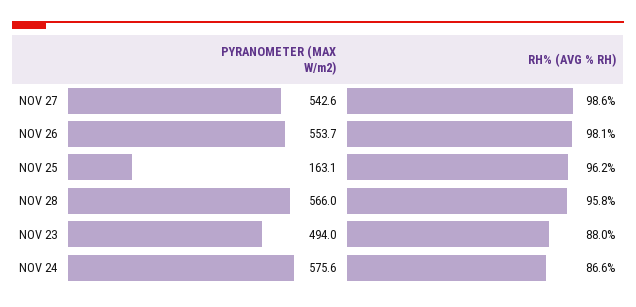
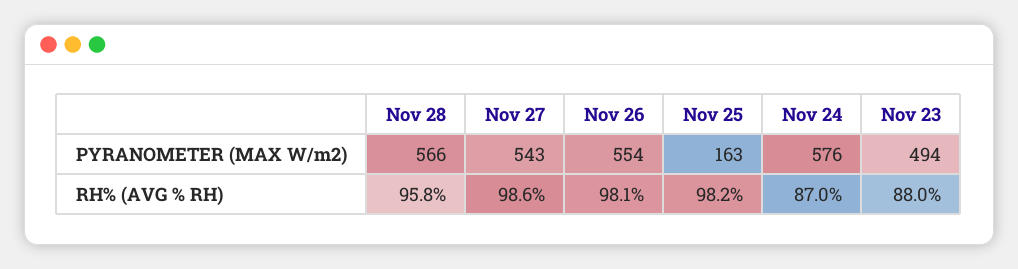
  {
    "PYRANOMETER (MAX W/m2)": {
      "NOV 27": 542.6,
      "NOV 26": 553.7,
      "NOV 25": 163.1,
      "NOV 28": 566,
      "NOV 23": 494,
      "NOV 24": 575.6
    },
    "RH% (AVG % RH)": {
      "NOV 27": 98.6,
      "NOV 26": 98.1,
-     "NOV 25": 96.2,
+     "NOV 25": 98.2,
      "NOV 28": 95.8,
      "NOV 23": 88,
-     "NOV 24": 86.6
+     "NOV 24": 87
    }
  }

